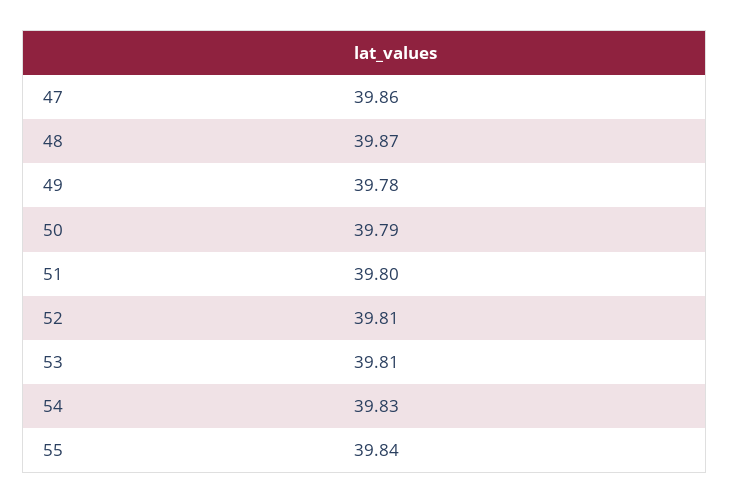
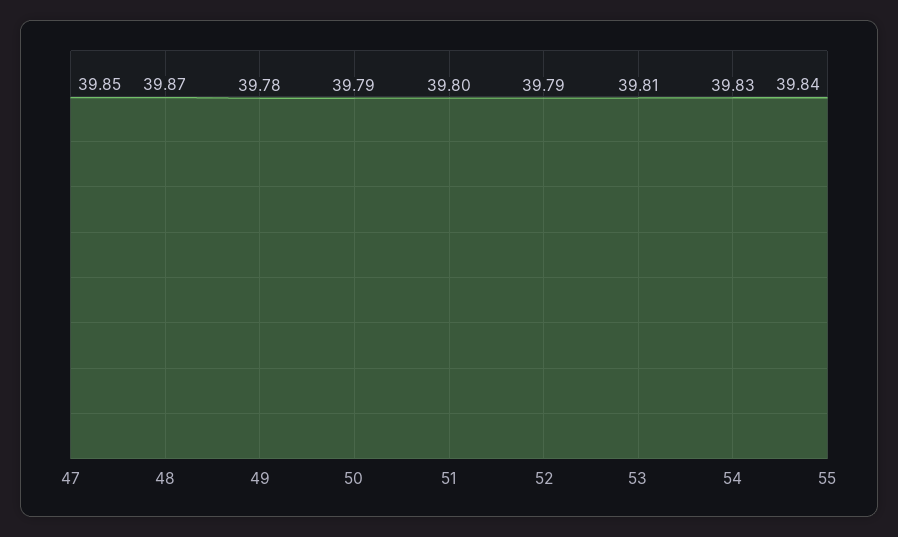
  {
-   "47": 39.86,
+   "47": 39.85,
    "48": 39.87,
    "49": 39.78,
    "50": 39.79,
    "51": 39.8,
-   "52": 39.81,
+   "52": 39.79,
    "53": 39.81,
    "54": 39.83,
    "55": 39.84
  }

